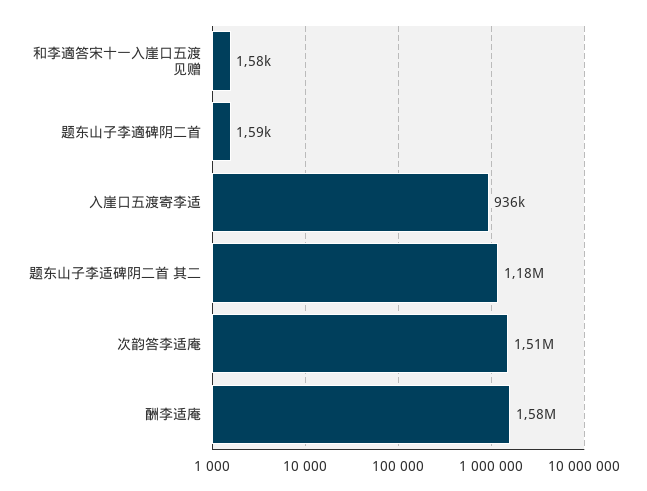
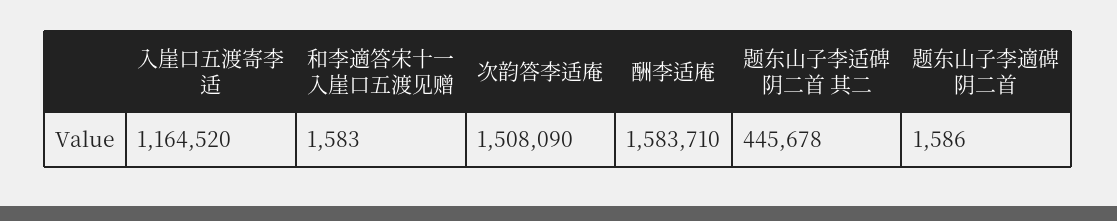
  {
    "和李適答宋十一入崖口五渡见赠": 1583,
    "题东山子李適碑阴二首": 1586,
-   "入崖口五渡寄李适": 936000,
+   "入崖口五渡寄李适": 1164520,
-   "题东山子李适碑阴二首 其二": 1180000,
+   "题东山子李适碑阴二首 其二": 445678,
    "次韵答李适庵": 1508090,
    "酬李适庵": 1583710
  }

